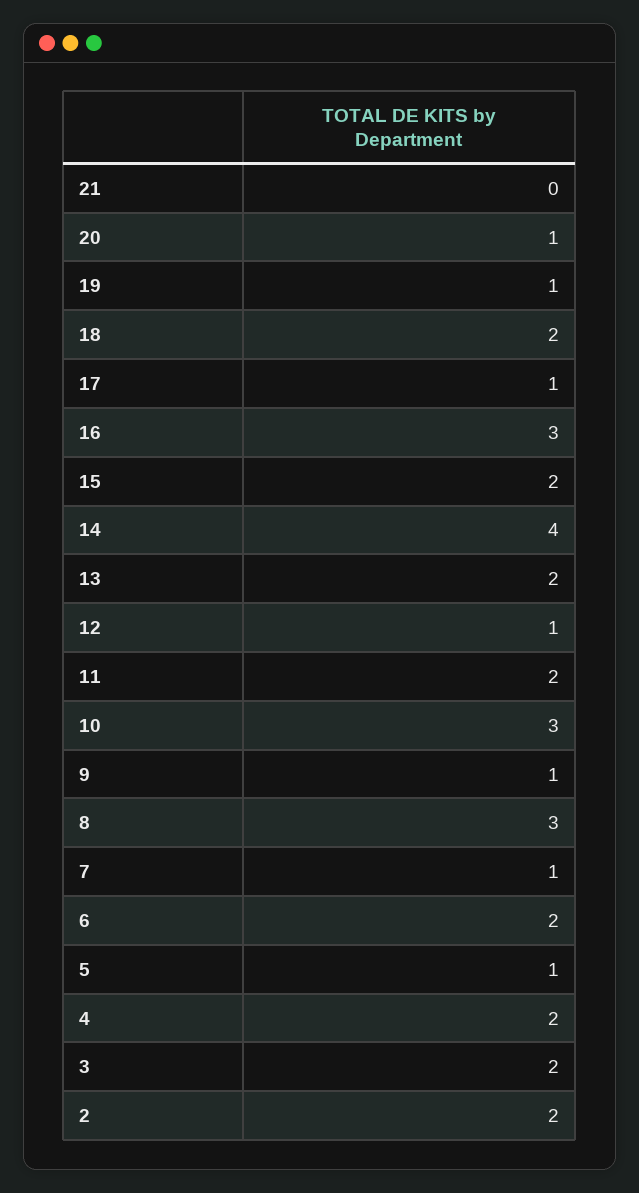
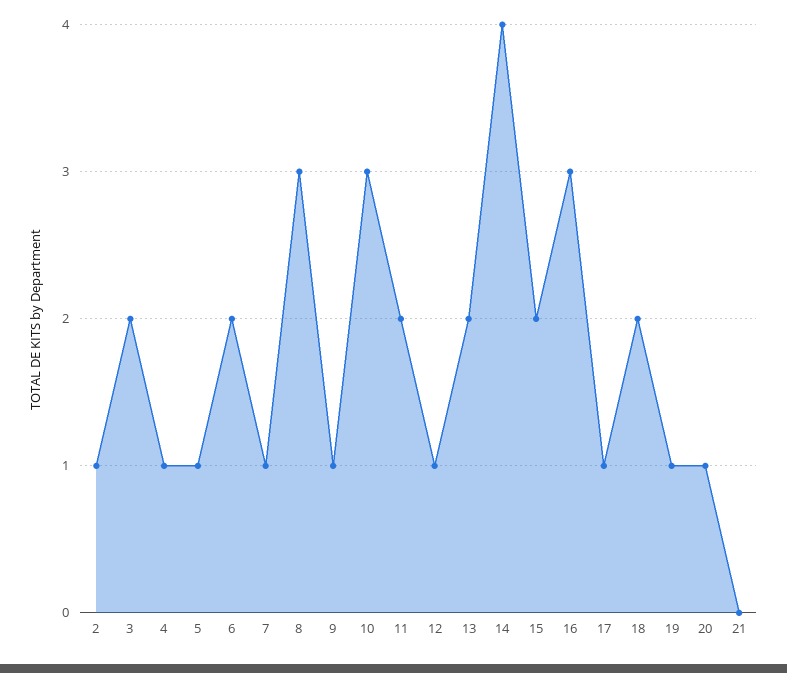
  {
    "21": 0,
    "20": 1,
    "19": 1,
    "18": 2,
    "17": 1,
    "16": 3,
    "15": 2,
    "14": 4,
    "13": 2,
    "12": 1,
    "11": 2,
    "10": 3,
    "9": 1,
    "8": 3,
    "7": 1,
    "6": 2,
    "5": 1,
-   "4": 2,
+   "4": 1,
    "3": 2,
-   "2": 2
+   "2": 1
  }

